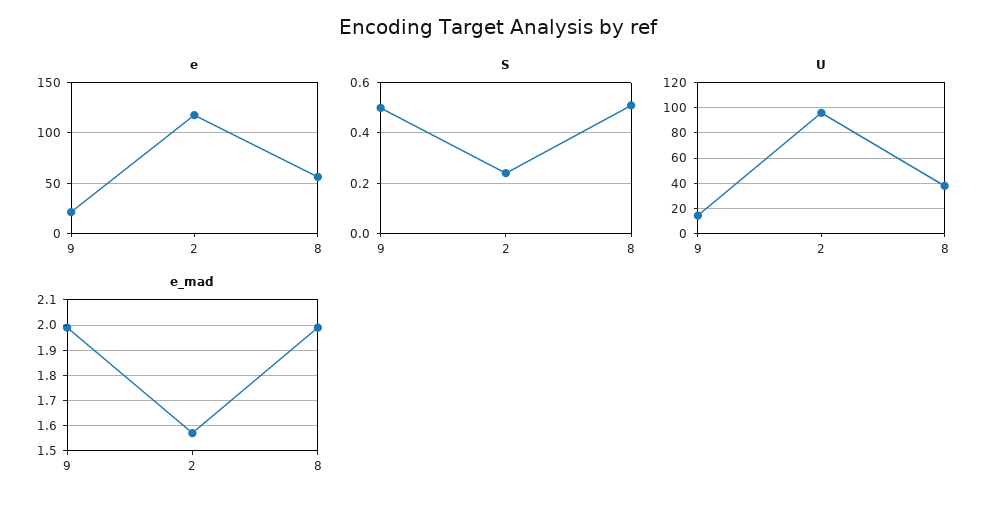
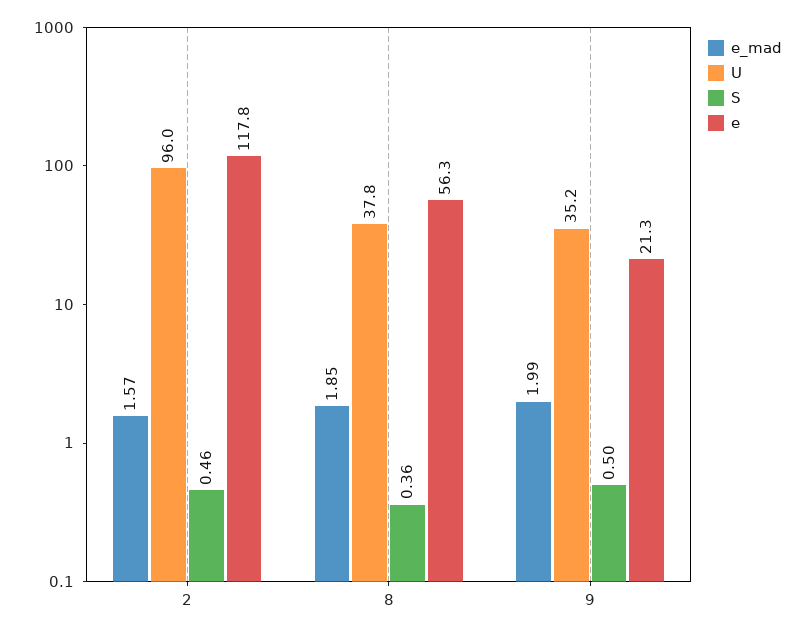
  {
    "e": {
      "9": 21.3,
      "2": 117.8,
      "8": 56.3
    },
    "S": {
      "9": 0.5,
-     "2": 0.25,
+     "2": 0.46,
-     "8": 0.5
+     "8": 0.36
    },
    "U": {
-     "9": 15,
+     "9": 35.2,
      "2": 96,
      "8": 37.8
    },
    "e_mad": {
      "9": 1.99,
      "2": 1.57,
-     "8": 2
+     "8": 1.85
    }
  }

